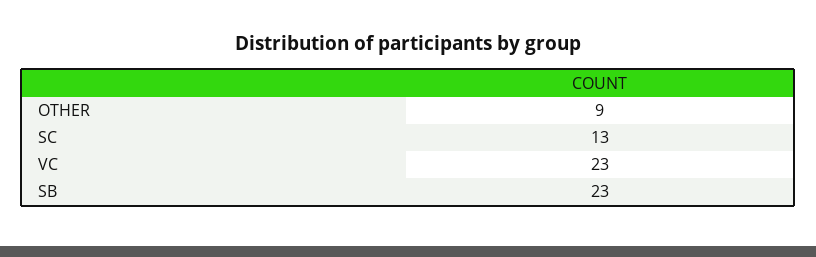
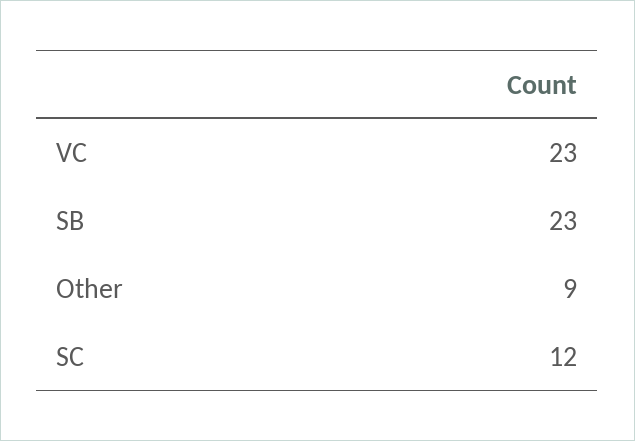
  {
    "OTHER": 9,
-   "SC": 13,
+   "SC": 12,
    "VC": 23,
    "SB": 23
  }

